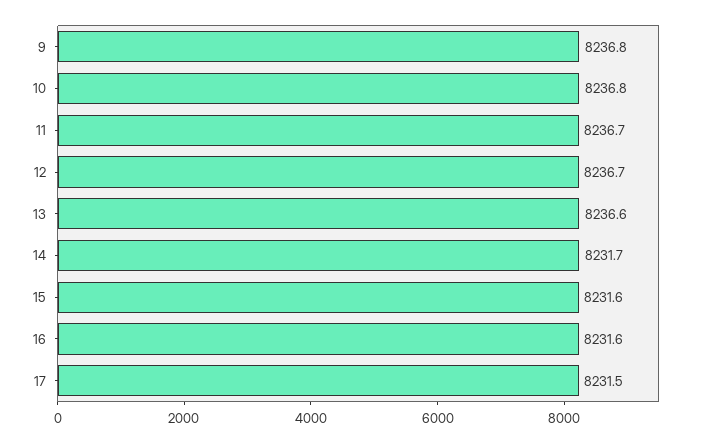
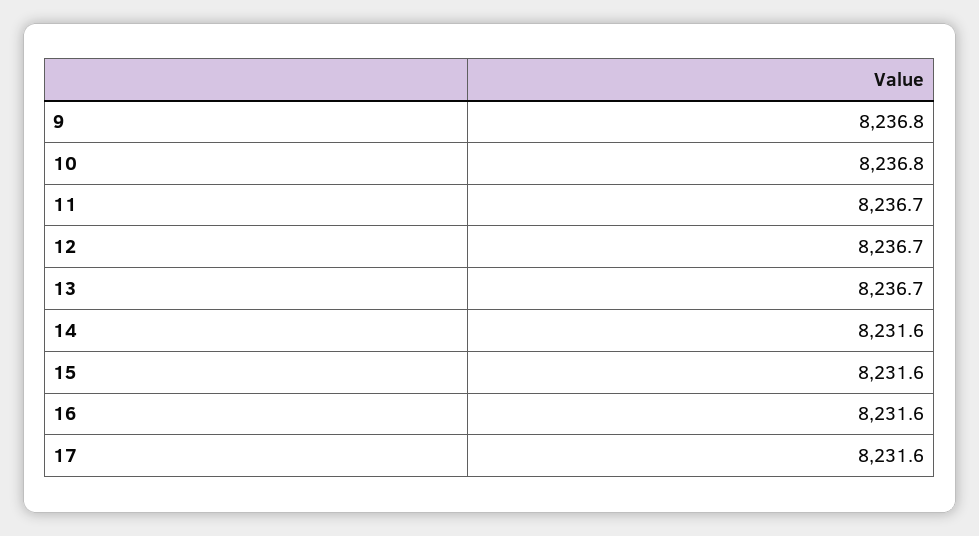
  {
    "9": 8236.8,
    "10": 8236.8,
    "11": 8236.7,
    "12": 8236.7,
-   "13": 8236.6,
+   "13": 8236.7,
-   "14": 8231.7,
+   "14": 8231.6,
    "15": 8231.6,
    "16": 8231.6,
-   "17": 8231.5
+   "17": 8231.6
  }

